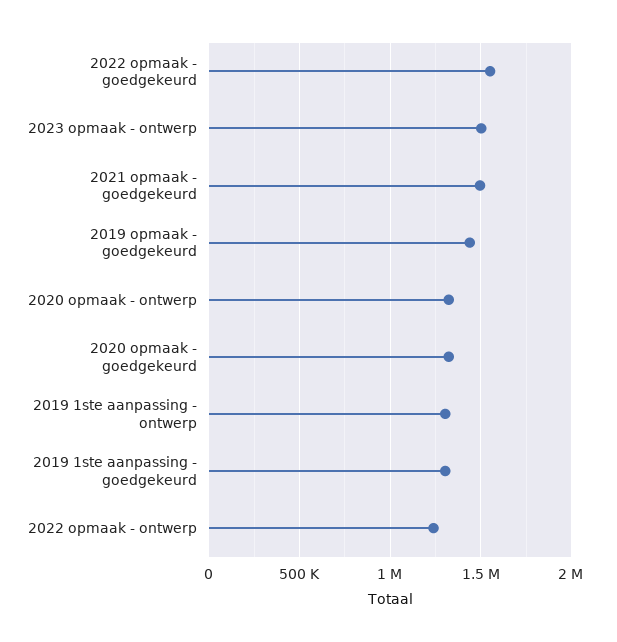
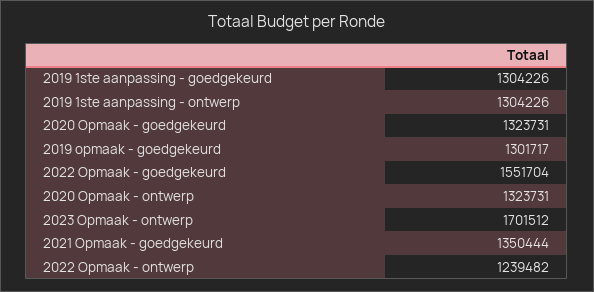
  {
    "2022 opmaak - goedgekeurd": 1551704,
-   "2023 opmaak - ontwerp": 1500000,
+   "2023 opmaak - ontwerp": 1701512,
-   "2021 opmaak - goedgekeurd": 1500000,
+   "2021 opmaak - goedgekeurd": 1350444,
-   "2019 opmaak - goedgekeurd": 1450000,
+   "2019 opmaak - goedgekeurd": 1301717,
    "2020 opmaak - ontwerp": 1323731,
    "2020 opmaak - goedgekeurd": 1323731,
    "2019 1ste aanpassing - ontwerp": 1304226,
    "2019 1ste aanpassing - goedgekeurd": 1304226,
    "2022 opmaak - ontwerp": 1239482
  }

